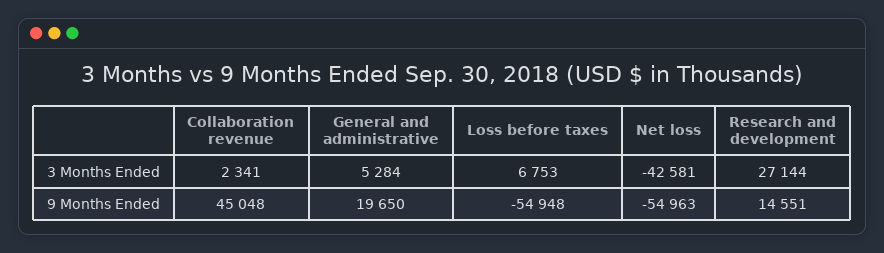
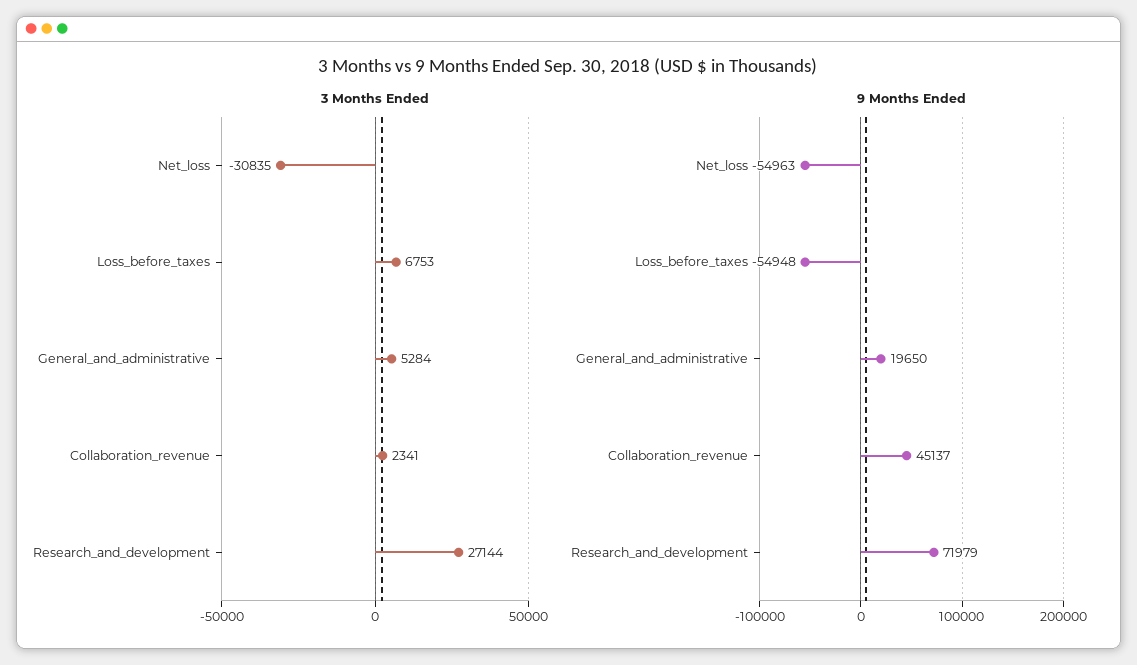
  {
    "3 Months Ended": {
      "Collaboration revenue": 2341,
      "General and administrative": 5284,
      "Loss before taxes": 6753,
-     "Net loss": -42581,
+     "Net loss": -30835,
      "Research and development": 27144
    },
    "9 Months Ended": {
-     "Collaboration revenue": 45048,
+     "Collaboration revenue": 45137,
      "General and administrative": 19650,
      "Loss before taxes": -54948,
      "Net loss": -54963,
-     "Research and development": 14551
+     "Research and development": 71979
    }
  }

